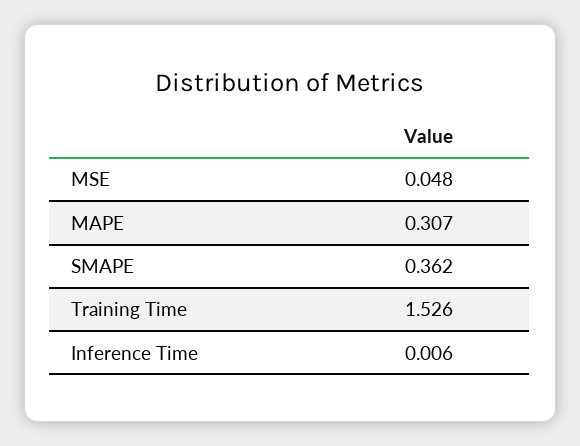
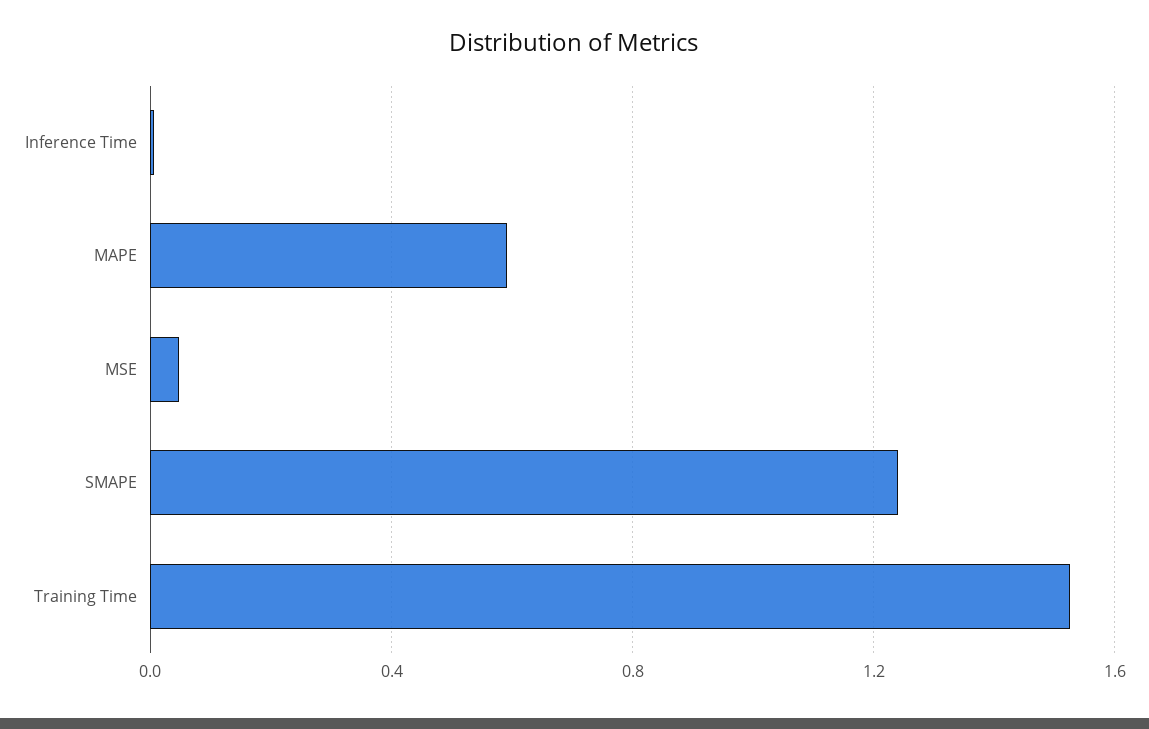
  {
    "MSE": 0.048,
-   "MAPE": 0.307,
+   "MAPE": 0.6,
-   "SMAPE": 0.362,
+   "SMAPE": 1.25,
    "Training Time": 1.526,
    "Inference Time": 0.006
  }

